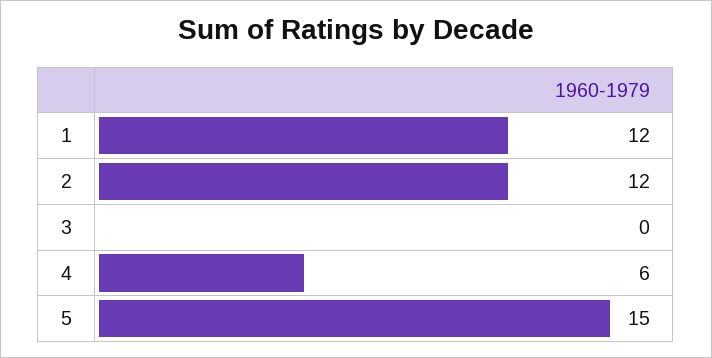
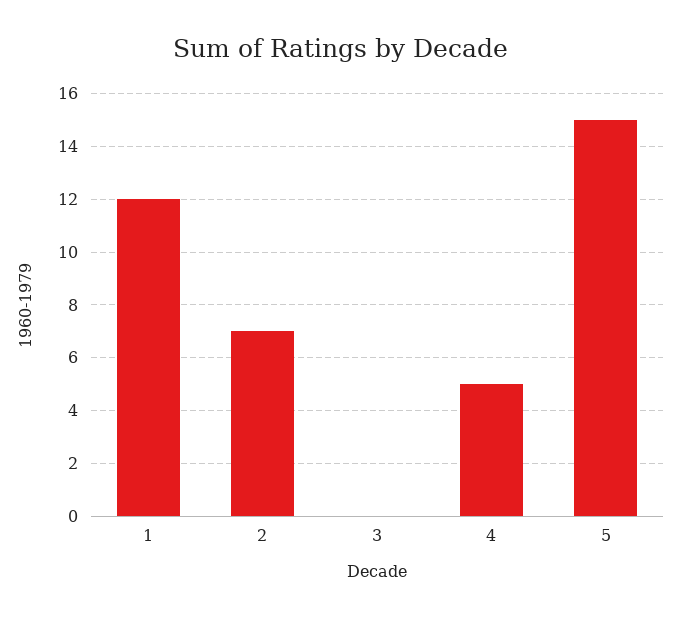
  {
    "1": 12,
-   "2": 12,
+   "2": 7,
    "3": 0,
-   "4": 6,
+   "4": 5,
    "5": 15
  }

